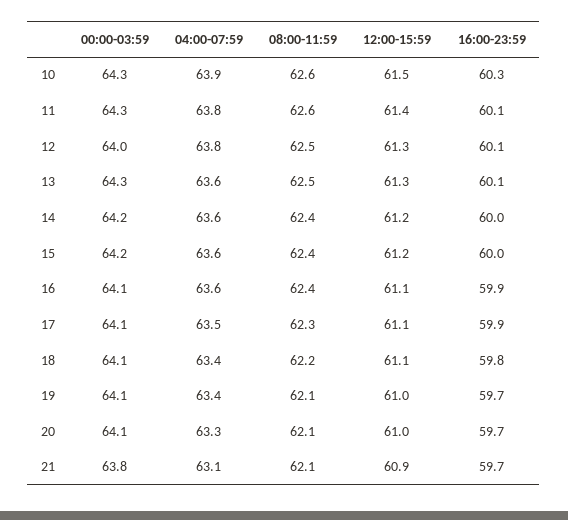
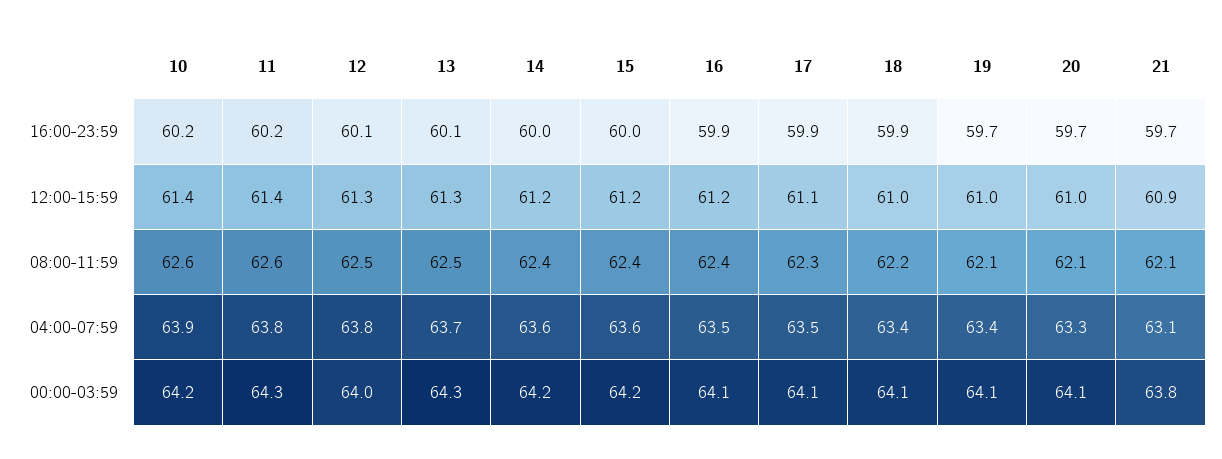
  {
    "00:00-03:59": {
-     "10": 64.3,
+     "10": 64.2,
      "11": 64.3,
      "12": 64,
      "13": 64.3,
      "14": 64.2,
      "15": 64.2,
      "16": 64.1,
      "17": 64.1,
      "18": 64.1,
      "19": 64.1,
      "20": 64.1,
      "21": 63.8
    },
    "04:00-07:59": {
      "10": 63.9,
      "11": 63.8,
      "12": 63.8,
-     "13": 63.6,
+     "13": 63.7,
      "14": 63.6,
      "15": 63.6,
-     "16": 63.6,
+     "16": 63.5,
      "17": 63.5,
      "18": 63.4,
      "19": 63.4,
      "20": 63.3,
      "21": 63.1
    },
    "08:00-11:59": {
      "10": 62.6,
      "11": 62.6,
      "12": 62.5,
      "13": 62.5,
      "14": 62.4,
      "15": 62.4,
      "16": 62.4,
      "17": 62.3,
      "18": 62.2,
      "19": 62.1,
      "20": 62.1,
      "21": 62.1
    },
    "12:00-15:59": {
-     "10": 61.5,
+     "10": 61.4,
      "11": 61.4,
      "12": 61.3,
      "13": 61.3,
      "14": 61.2,
      "15": 61.2,
-     "16": 61.1,
+     "16": 61.2,
      "17": 61.1,
-     "18": 61.1,
+     "18": 61,
      "19": 61,
      "20": 61,
      "21": 60.9
    },
    "16:00-23:59": {
-     "10": 60.3,
+     "10": 60.2,
-     "11": 60.1,
+     "11": 60.2,
      "12": 60.1,
      "13": 60.1,
      "14": 60,
      "15": 60,
      "16": 59.9,
      "17": 59.9,
-     "18": 59.8,
+     "18": 59.9,
      "19": 59.7,
      "20": 59.7,
      "21": 59.7
    }
  }

